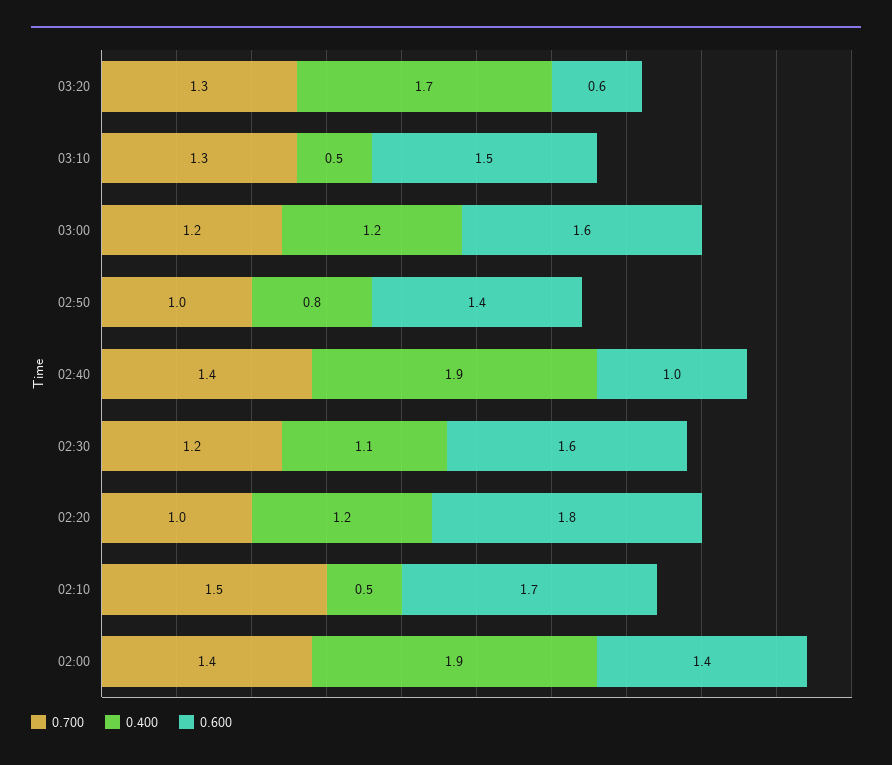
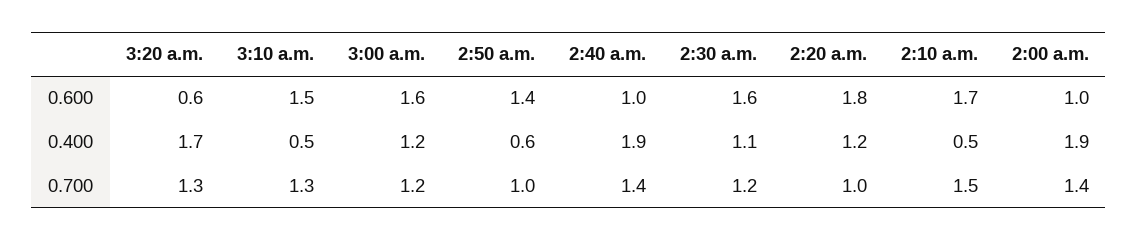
  {
    "0.700": {
      "03:20": 1.3,
      "03:10": 1.3,
      "03:00": 1.2,
      "02:50": 1,
      "02:40": 1.4,
      "02:30": 1.2,
      "02:20": 1,
      "02:10": 1.5,
      "02:00": 1.4
    },
    "0.400": {
      "03:20": 1.7,
      "03:10": 0.5,
      "03:00": 1.2,
-     "02:50": 0.8,
+     "02:50": 0.6,
      "02:40": 1.9,
      "02:30": 1.1,
      "02:20": 1.2,
      "02:10": 0.5,
      "02:00": 1.9
    },
    "0.600": {
      "03:20": 0.6,
      "03:10": 1.5,
      "03:00": 1.6,
      "02:50": 1.4,
      "02:40": 1,
      "02:30": 1.6,
      "02:20": 1.8,
      "02:10": 1.7,
-     "02:00": 1.4
+     "02:00": 1
    }
  }

